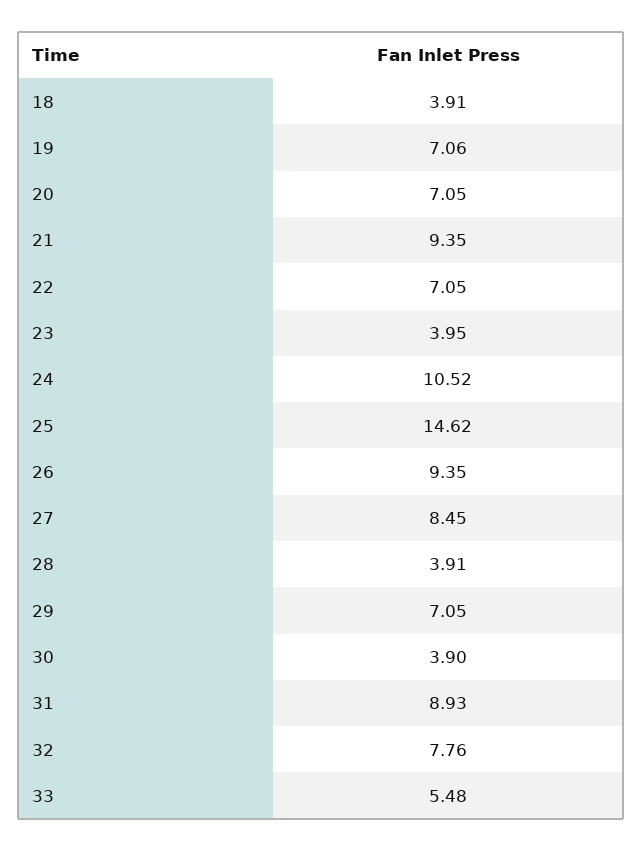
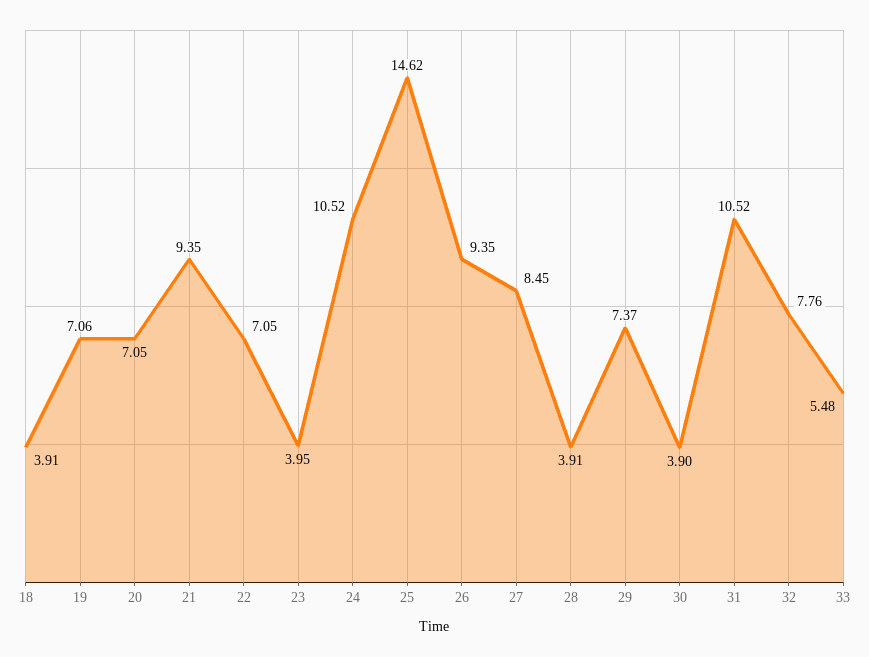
  {
    "18": 3.91,
    "19": 7.06,
    "20": 7.05,
    "21": 9.35,
    "22": 7.05,
    "23": 3.95,
    "24": 10.52,
    "25": 14.62,
    "26": 9.35,
    "27": 8.45,
    "28": 3.91,
-   "29": 7.05,
+   "29": 7.37,
    "30": 3.9,
-   "31": 8.93,
+   "31": 10.52,
    "32": 7.76,
    "33": 5.48
  }

